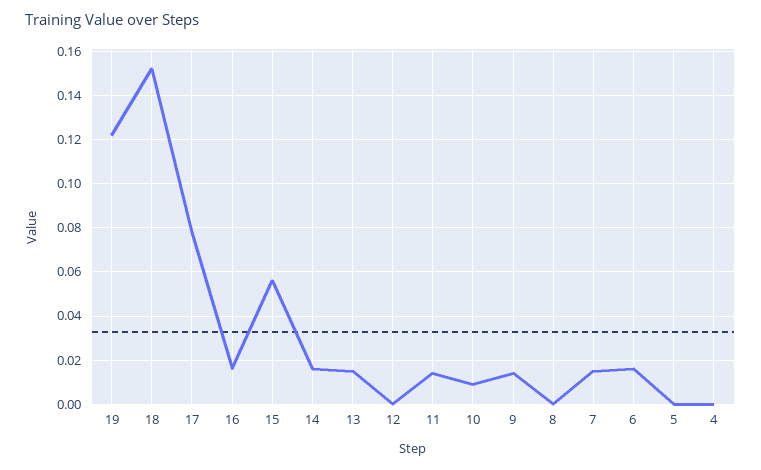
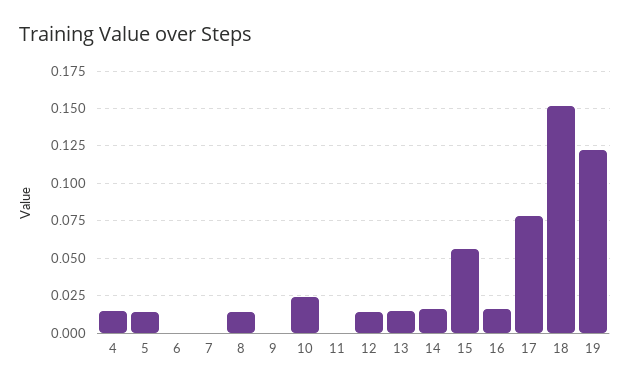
  {
    "19": 0.12,
    "18": 0.15,
    "17": 0.08,
    "16": 0.015,
    "15": 0.055,
    "14": 0.015,
    "13": 0.015,
-   "12": 0,
+   "12": 0.015,
-   "11": 0.015,
+   "11": 0,
-   "10": 0.01,
+   "10": 0.025,
-   "9": 0.015,
+   "9": 0,
-   "8": 0,
+   "8": 0.015,
-   "7": 0.015,
+   "7": 0,
-   "6": 0.015,
+   "6": 0,
-   "5": 0,
+   "5": 0.015,
-   "4": 0
+   "4": 0.015
  }

